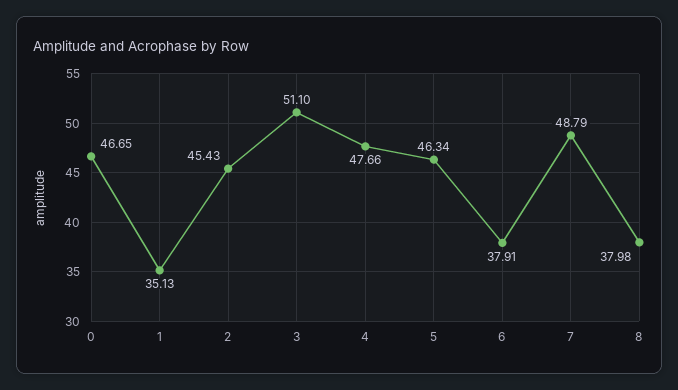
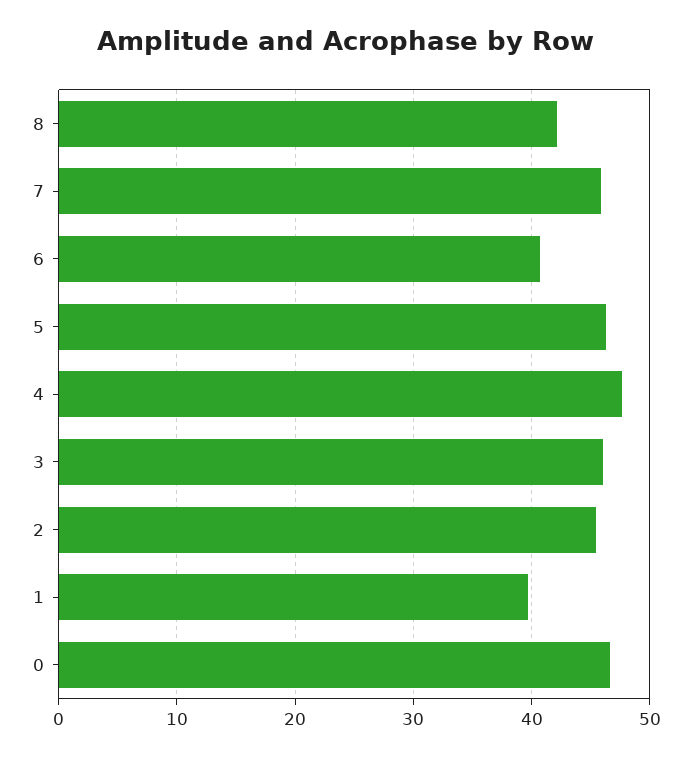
  {
    "0": 46.65,
-   "1": 35.13,
+   "1": 40,
    "2": 45.43,
-   "3": 51.1,
+   "3": 46,
    "4": 47.66,
    "5": 46.34,
-   "6": 37.91,
+   "6": 41,
-   "7": 48.79,
+   "7": 46,
-   "8": 37.98
+   "8": 42
  }

